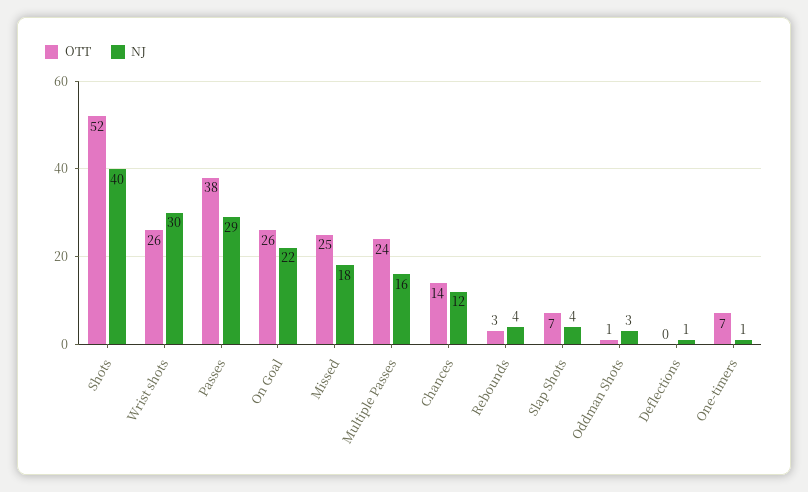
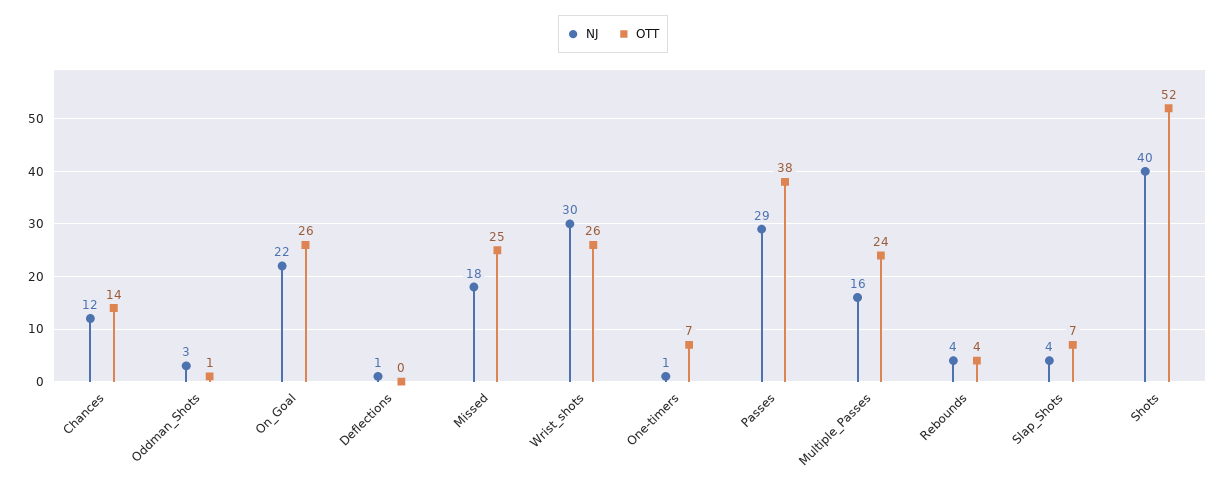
  {
    "OTT": {
      "Shots": 52,
      "Wrist shots": 26,
      "Passes": 38,
      "On Goal": 26,
      "Missed": 25,
      "Multiple Passes": 24,
      "Chances": 14,
-     "Rebounds": 3,
+     "Rebounds": 4,
      "Slap Shots": 7,
      "Oddman Shots": 1,
      "Deflections": 0,
      "One-timers": 7
    },
    "NJ": {
      "Shots": 40,
      "Wrist shots": 30,
      "Passes": 29,
      "On Goal": 22,
      "Missed": 18,
      "Multiple Passes": 16,
      "Chances": 12,
      "Rebounds": 4,
      "Slap Shots": 4,
      "Oddman Shots": 3,
      "Deflections": 1,
      "One-timers": 1
    }
  }

